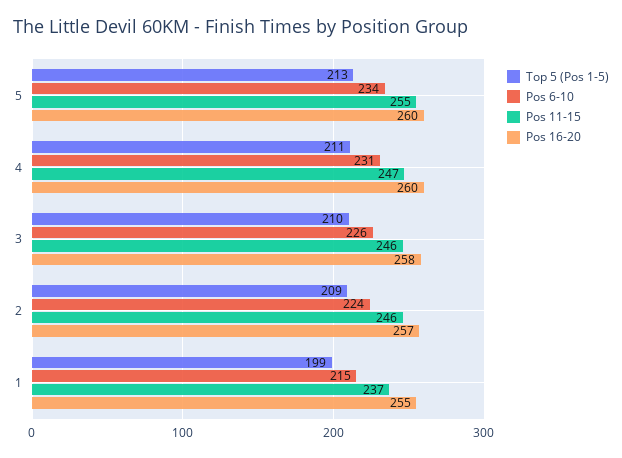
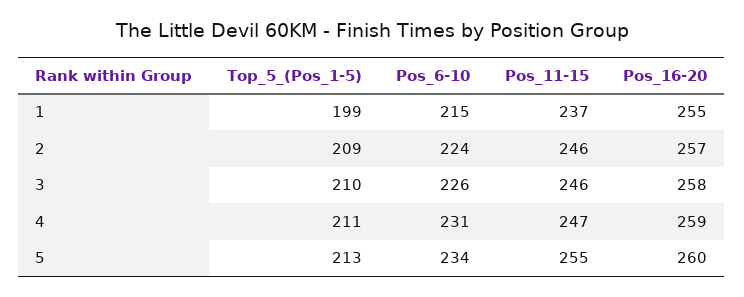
  {
    "Top 5 (Pos 1-5)": {
      "5": 213,
      "4": 211,
      "3": 210,
      "2": 209,
      "1": 199
    },
    "Pos 6-10": {
      "5": 234,
      "4": 231,
      "3": 226,
      "2": 224,
      "1": 215
    },
    "Pos 11-15": {
      "5": 255,
      "4": 247,
      "3": 246,
      "2": 246,
      "1": 237
    },
    "Pos 16-20": {
      "5": 260,
-     "4": 260,
+     "4": 259,
      "3": 258,
      "2": 257,
      "1": 255
    }
  }

